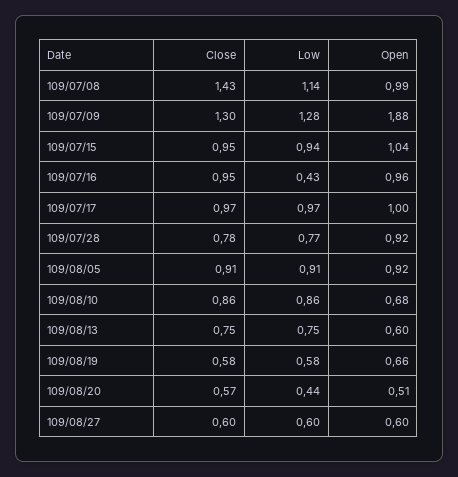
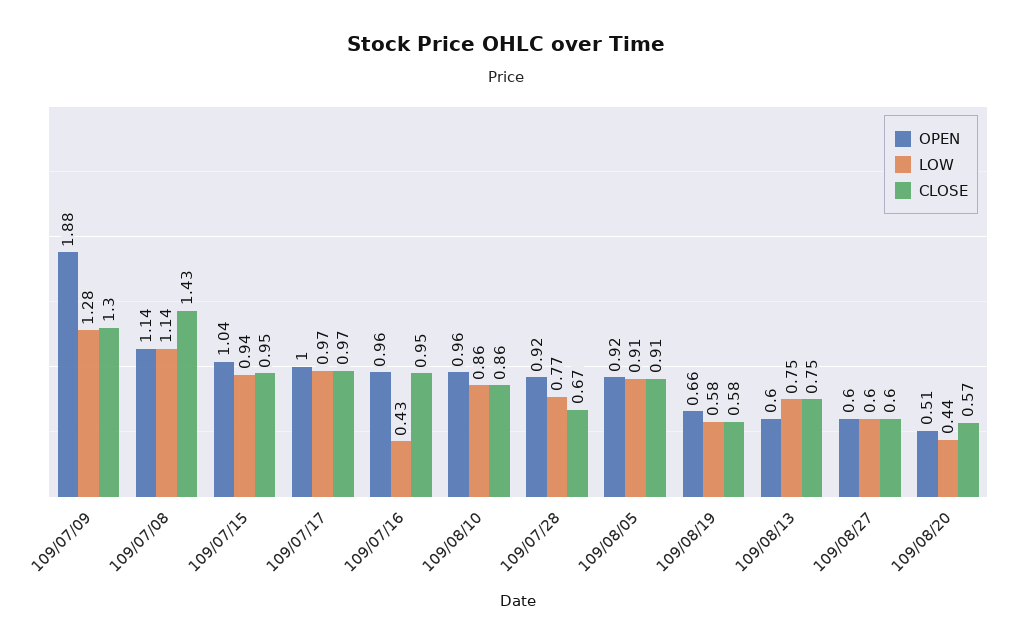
  {
    "Close": {
      "109/07/08": 1.43,
      "109/07/09": 1.3,
      "109/07/15": 0.95,
      "109/07/16": 0.95,
      "109/07/17": 0.97,
-     "109/07/28": 0.78,
+     "109/07/28": 0.67,
      "109/08/05": 0.91,
      "109/08/10": 0.86,
      "109/08/13": 0.75,
      "109/08/19": 0.58,
      "109/08/20": 0.57,
      "109/08/27": 0.6
    },
    "Low": {
      "109/07/08": 1.14,
      "109/07/09": 1.28,
      "109/07/15": 0.94,
      "109/07/16": 0.43,
      "109/07/17": 0.97,
      "109/07/28": 0.77,
      "109/08/05": 0.91,
      "109/08/10": 0.86,
      "109/08/13": 0.75,
      "109/08/19": 0.58,
      "109/08/20": 0.44,
      "109/08/27": 0.6
    },
    "Open": {
-     "109/07/08": 0.99,
+     "109/07/08": 1.14,
      "109/07/09": 1.88,
      "109/07/15": 1.04,
      "109/07/16": 0.96,
      "109/07/17": 1,
      "109/07/28": 0.92,
      "109/08/05": 0.92,
-     "109/08/10": 0.68,
+     "109/08/10": 0.96,
      "109/08/13": 0.6,
      "109/08/19": 0.66,
      "109/08/20": 0.51,
      "109/08/27": 0.6
    }
  }

